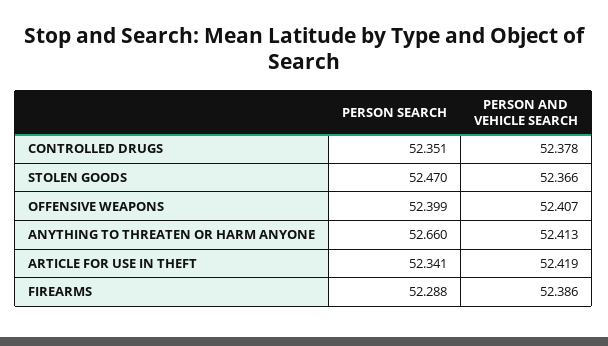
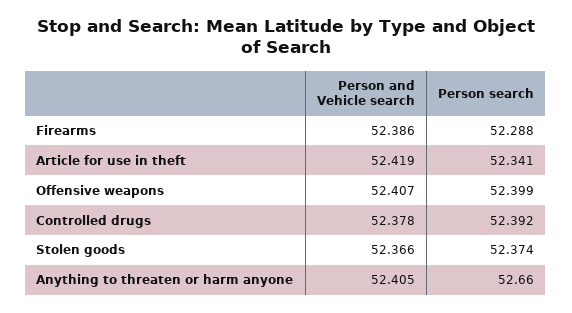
  {
    "PERSON SEARCH": {
-     "CONTROLLED DRUGS": 52.351,
+     "CONTROLLED DRUGS": 52.392,
-     "STOLEN GOODS": 52.47,
+     "STOLEN GOODS": 52.374,
      "OFFENSIVE WEAPONS": 52.399,
      "ANYTHING TO THREATEN OR HARM ANYONE": 52.66,
      "ARTICLE FOR USE IN THEFT": 52.341,
      "FIREARMS": 52.288
    },
    "PERSON AND VEHICLE SEARCH": {
      "CONTROLLED DRUGS": 52.378,
      "STOLEN GOODS": 52.366,
      "OFFENSIVE WEAPONS": 52.407,
-     "ANYTHING TO THREATEN OR HARM ANYONE": 52.413,
+     "ANYTHING TO THREATEN OR HARM ANYONE": 52.405,
      "ARTICLE FOR USE IN THEFT": 52.419,
      "FIREARMS": 52.386
    }
  }

